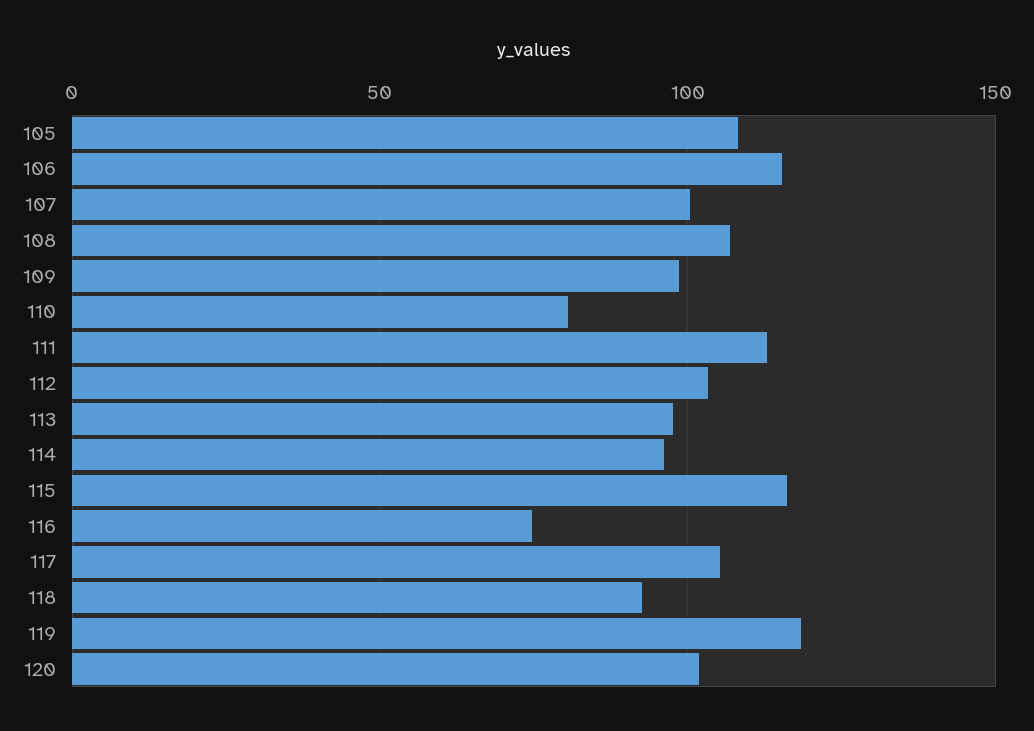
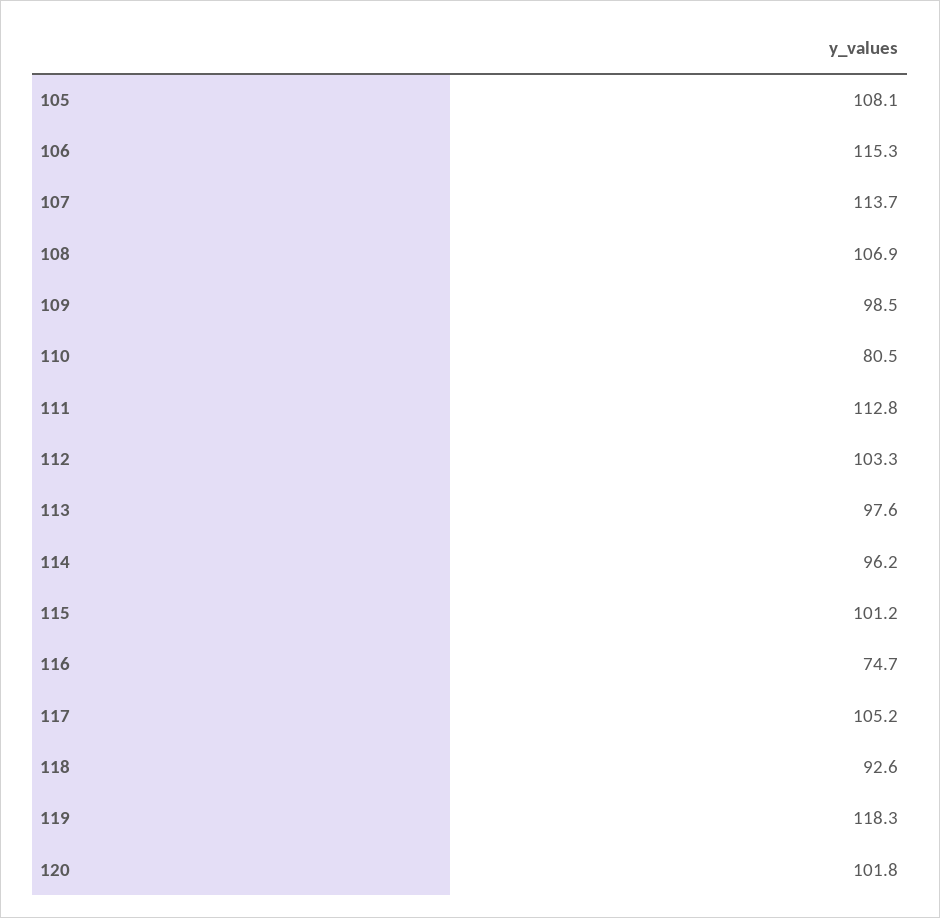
  {
    "105": 108.1,
    "106": 115.3,
-   "107": 100,
+   "107": 113.7,
    "108": 106.9,
    "109": 98.5,
    "110": 80.5,
    "111": 112.8,
    "112": 103.3,
    "113": 97.6,
    "114": 96.2,
-   "115": 115,
+   "115": 101.2,
    "116": 74.7,
    "117": 105.2,
    "118": 92.6,
    "119": 118.3,
    "120": 101.8
  }

